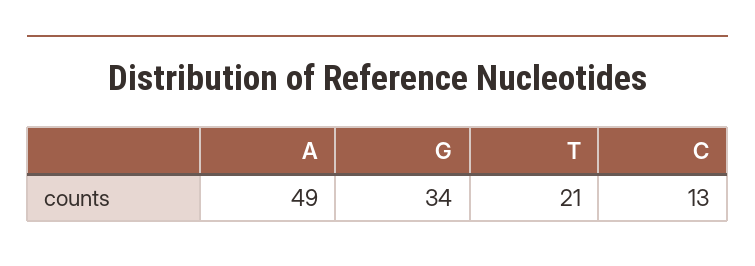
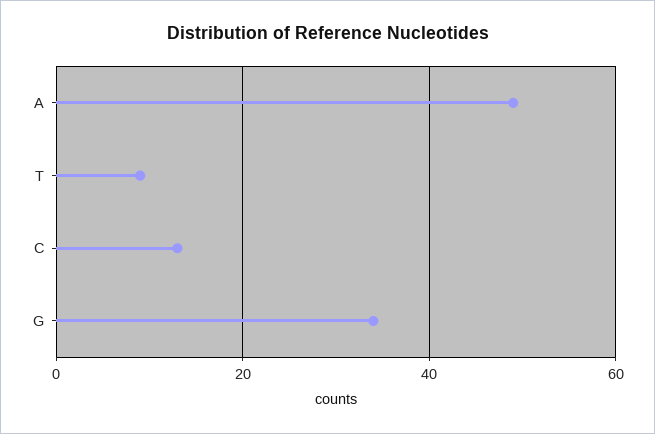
  {
    "A": 49,
    "G": 34,
-   "T": 21,
+   "T": 10,
    "C": 13
  }

